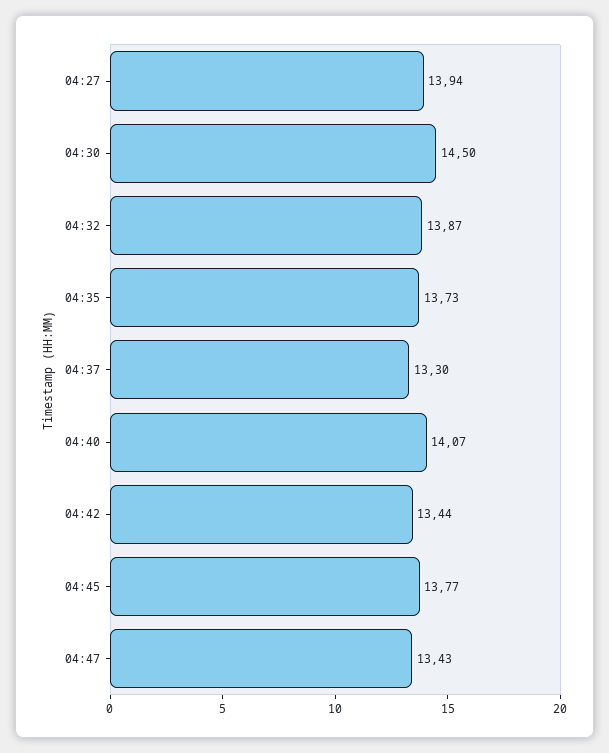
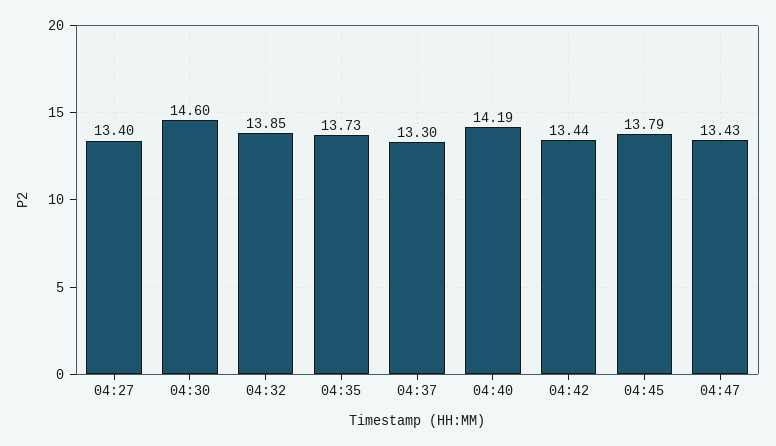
  {
-   "04:27": 13.94,
+   "04:27": 13.4,
-   "04:30": 14.5,
+   "04:30": 14.6,
-   "04:32": 13.87,
+   "04:32": 13.85,
    "04:35": 13.73,
    "04:37": 13.3,
-   "04:40": 14.07,
+   "04:40": 14.19,
    "04:42": 13.44,
-   "04:45": 13.77,
+   "04:45": 13.79,
    "04:47": 13.43
  }

